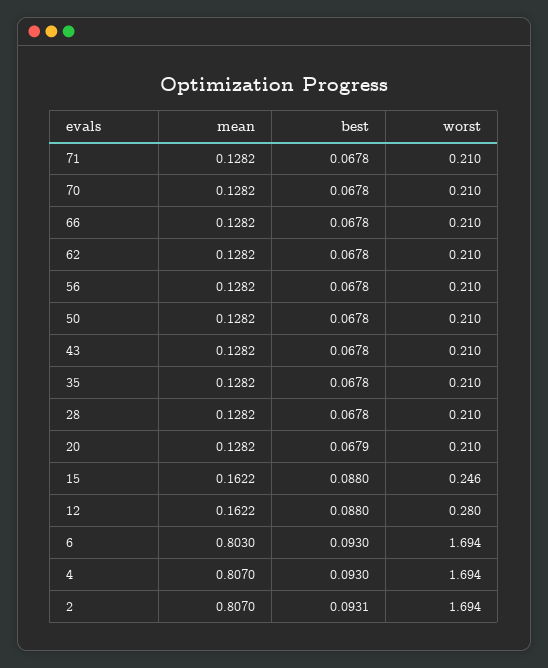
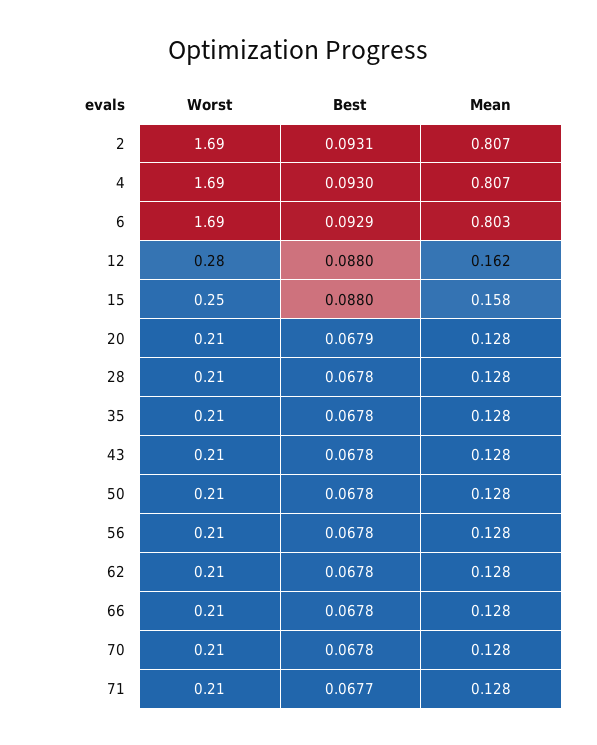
  {
    "mean": {
      "71": 0.1282,
      "70": 0.1282,
      "66": 0.1282,
      "62": 0.1282,
      "56": 0.1282,
      "50": 0.1282,
      "43": 0.1282,
      "35": 0.1282,
      "28": 0.1282,
      "20": 0.1282,
-     "15": 0.1622,
+     "15": 0.158,
      "12": 0.1622,
      "6": 0.803,
      "4": 0.807,
      "2": 0.807
    },
    "best": {
-     "71": 0.0678,
+     "71": 0.0677,
      "70": 0.0678,
      "66": 0.0678,
      "62": 0.0678,
      "56": 0.0678,
      "50": 0.0678,
      "43": 0.0678,
      "35": 0.0678,
      "28": 0.0678,
      "20": 0.0679,
      "15": 0.088,
      "12": 0.088,
-     "6": 0.093,
+     "6": 0.0929,
      "4": 0.093,
      "2": 0.0931
    },
    "worst": {
      "71": 0.21,
      "70": 0.21,
      "66": 0.21,
      "62": 0.21,
      "56": 0.21,
      "50": 0.21,
      "43": 0.21,
      "35": 0.21,
      "28": 0.21,
      "20": 0.21,
      "15": 0.246,
      "12": 0.28,
      "6": 1.694,
      "4": 1.694,
      "2": 1.694
    }
  }

